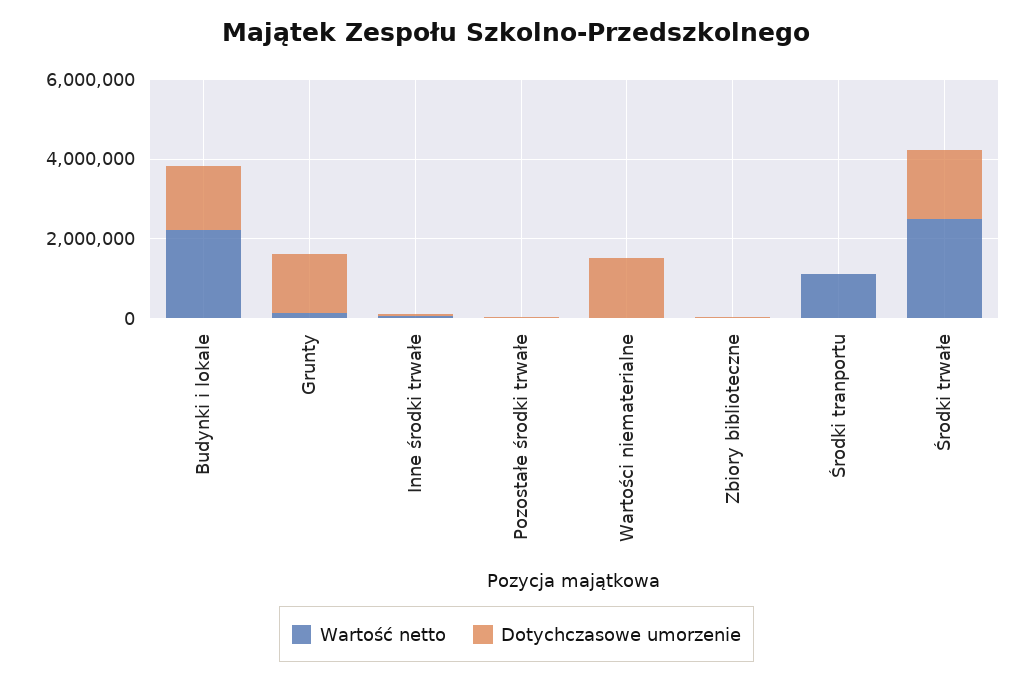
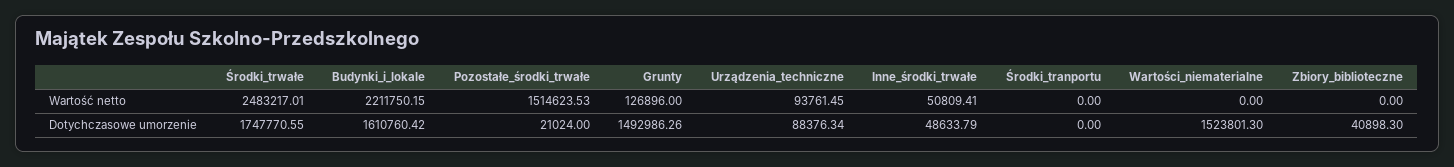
  {
    "Wartość netto": {
      "Budynki i lokale": 2211750.15,
      "Grunty": 126896,
      "Inne środki trwałe": 50809.41,
-     "Pozostałe środki trwałe": 0,
+     "Pozostałe środki trwałe": 1514623.53,
      "Wartości niematerialne": 0,
      "Zbiory biblioteczne": 0,
-     "Środki tranportu": 1000000,
+     "Środki tranportu": 0,
-     "Środki trwałe": 2483217.01
+     "Środki trwałe": 2483217.01,
+     "Urządzenia_techniczne": 93761.45
    },
    "Dotychczasowe umorzenie": {
      "Budynki i lokale": 1610760.42,
      "Grunty": 1492986.26,
      "Inne środki trwałe": 48633.79,
      "Pozostałe środki trwałe": 21024,
      "Wartości niematerialne": 1523801.3,
      "Zbiory biblioteczne": 40898.3,
      "Środki tranportu": 0,
-     "Środki trwałe": 1747770.55
+     "Środki trwałe": 1747770.55,
+     "Urządzenia_techniczne": 88376.34
    }
  }

